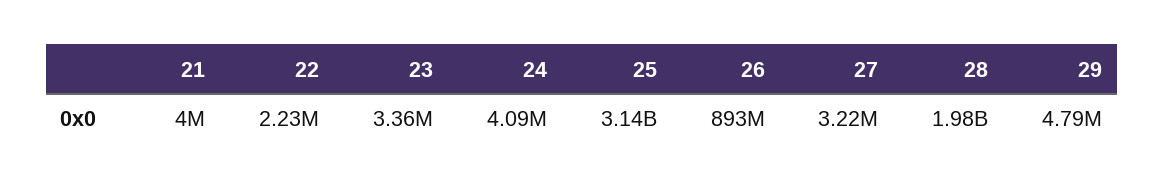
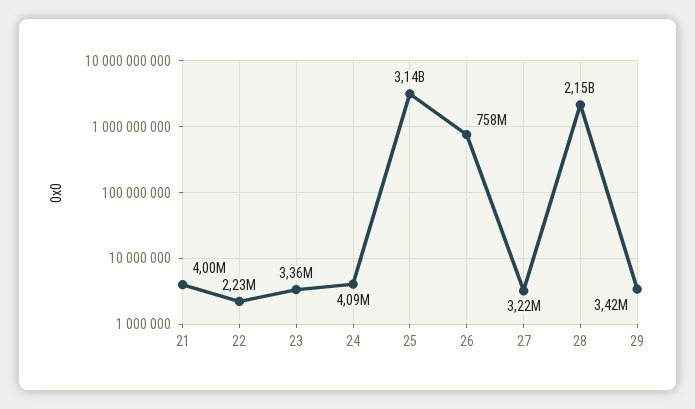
  {
    "21": 4000000,
    "22": 2230000,
    "23": 3360000,
    "24": 4090000,
    "25": 3140000000,
-   "26": 893000000,
+   "26": 758000000,
    "27": 3220000,
-   "28": 1980000000,
+   "28": 2150000000,
-   "29": 4790000
+   "29": 3420000
  }

